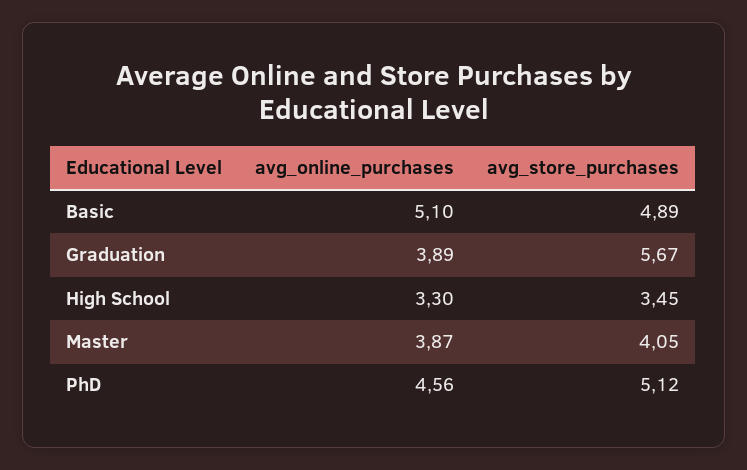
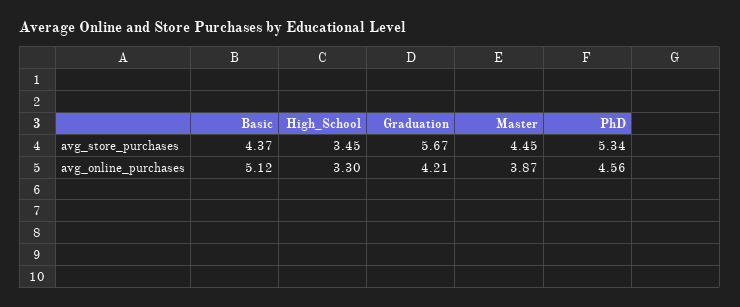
  {
    "avg_online_purchases": {
-     "Basic": 5.1,
+     "Basic": 5.12,
-     "Graduation": 3.89,
+     "Graduation": 4.21,
      "High School": 3.3,
      "Master": 3.87,
      "PhD": 4.56
    },
    "avg_store_purchases": {
-     "Basic": 4.89,
+     "Basic": 4.37,
      "Graduation": 5.67,
      "High School": 3.45,
-     "Master": 4.05,
+     "Master": 4.45,
-     "PhD": 5.12
+     "PhD": 5.34
    }
  }

